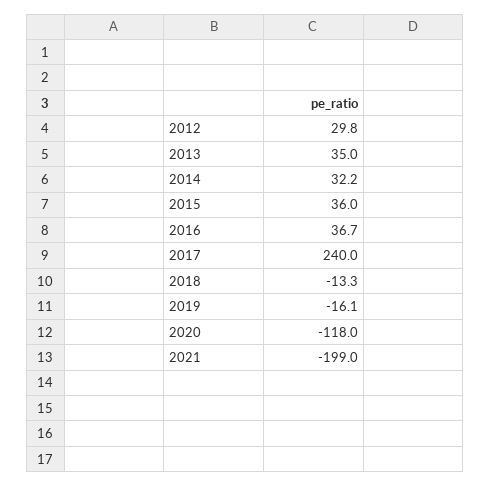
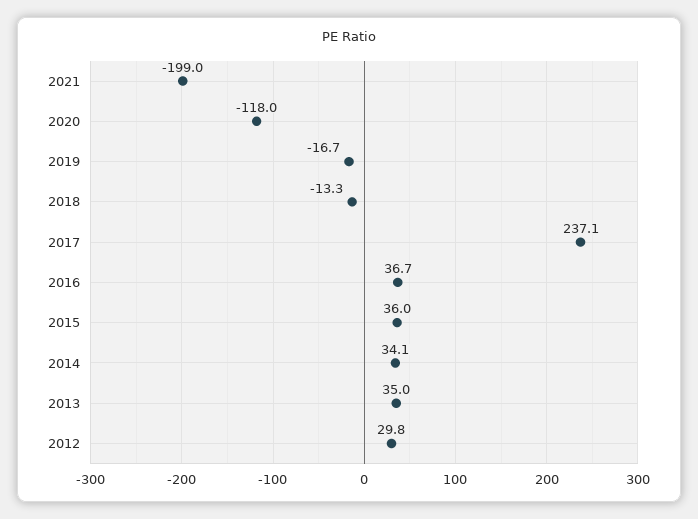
  {
    "2012": 29.8,
    "2013": 35,
-   "2014": 32.2,
+   "2014": 34.1,
    "2015": 36,
    "2016": 36.7,
-   "2017": 240,
+   "2017": 237.1,
    "2018": -13.3,
-   "2019": -16.1,
+   "2019": -16.7,
    "2020": -118,
    "2021": -199
  }

